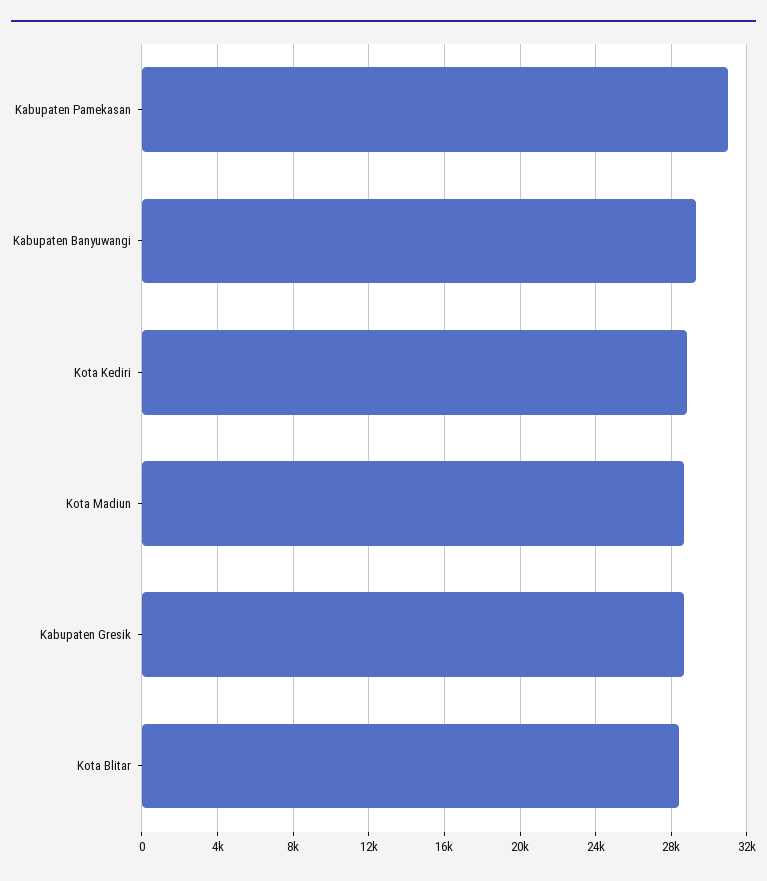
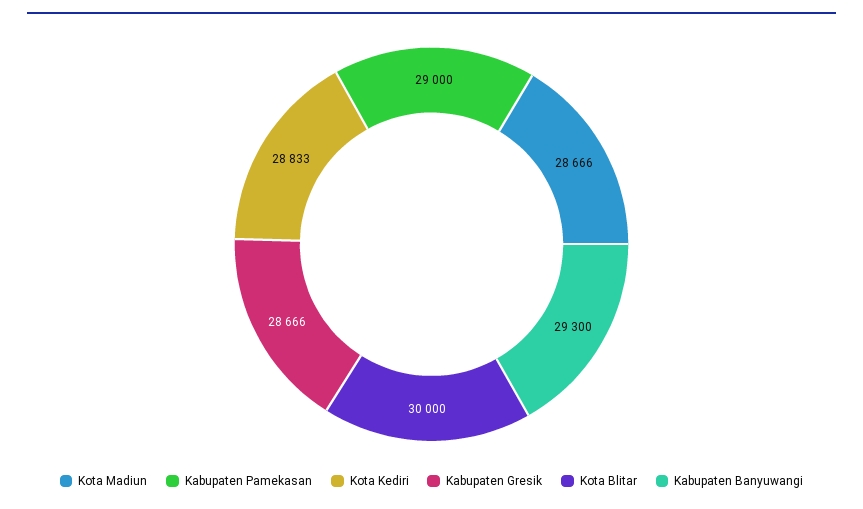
  {
-   "Kabupaten Pamekasan": 31000,
+   "Kabupaten Pamekasan": 29000,
    "Kabupaten Banyuwangi": 29300,
    "Kota Kediri": 28833,
    "Kota Madiun": 28666,
    "Kabupaten Gresik": 28666,
-   "Kota Blitar": 28500
+   "Kota Blitar": 30000
  }

